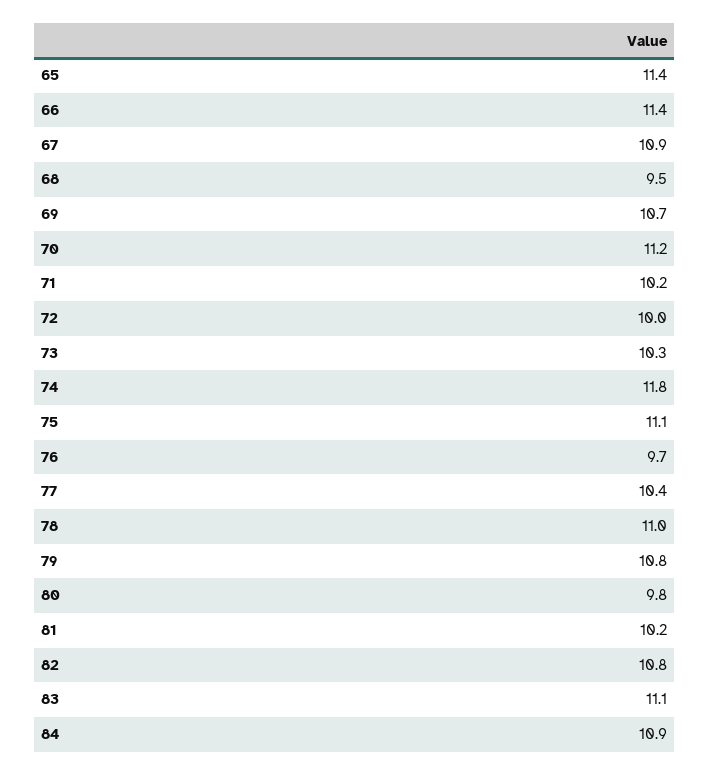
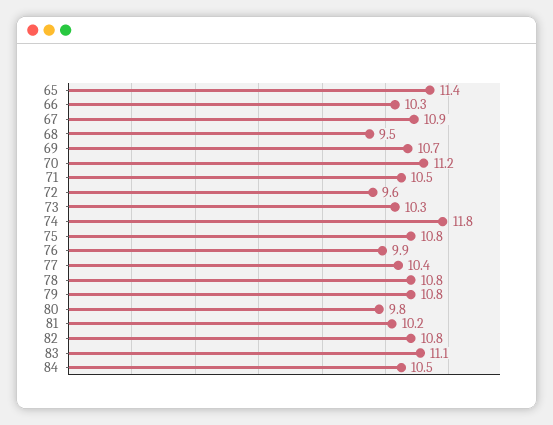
  {
    "65": 11.4,
-   "66": 11.4,
+   "66": 10.3,
    "67": 10.9,
    "68": 9.5,
    "69": 10.7,
    "70": 11.2,
-   "71": 10.2,
+   "71": 10.5,
-   "72": 10,
+   "72": 9.6,
    "73": 10.3,
    "74": 11.8,
-   "75": 11.1,
+   "75": 10.8,
-   "76": 9.7,
+   "76": 9.9,
    "77": 10.4,
-   "78": 11,
+   "78": 10.8,
    "79": 10.8,
    "80": 9.8,
    "81": 10.2,
    "82": 10.8,
    "83": 11.1,
-   "84": 10.9
+   "84": 10.5
  }

